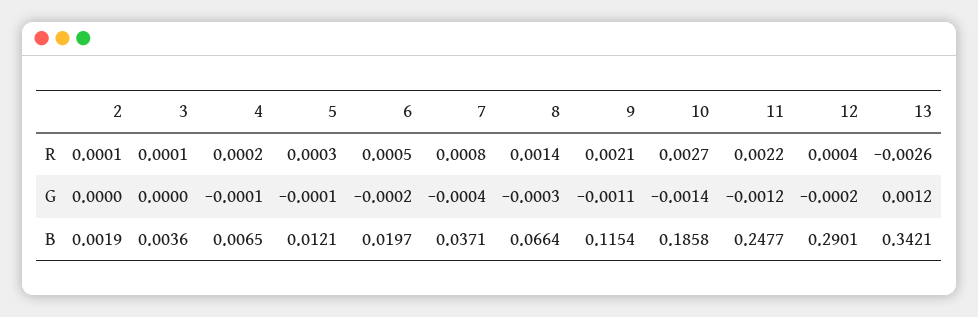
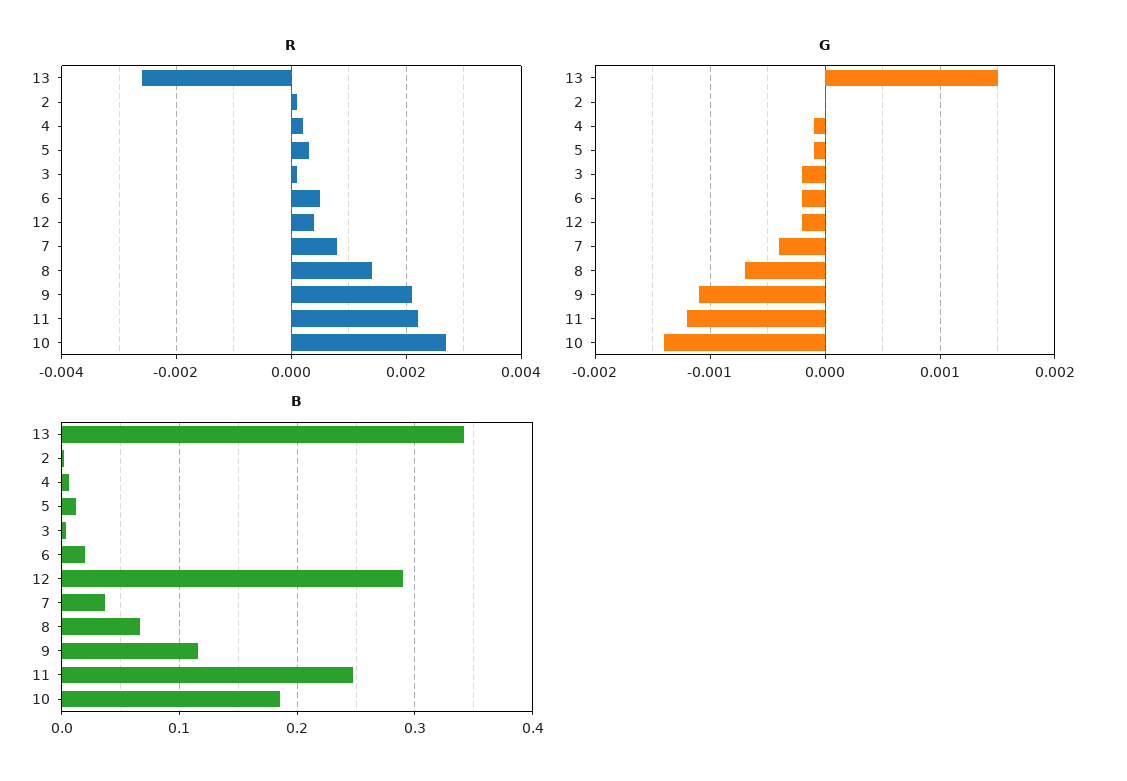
  {
    "R": {
      "2": 0.0001,
      "3": 0.0001,
      "4": 0.0002,
      "5": 0.0003,
      "6": 0.0005,
      "7": 0.0008,
      "8": 0.0014,
      "9": 0.0021,
      "10": 0.0027,
      "11": 0.0022,
      "12": 0.0004,
      "13": -0.0026
    },
    "G": {
      "2": 0,
-     "3": 0,
+     "3": -0.0002,
      "4": -0.0001,
      "5": -0.0001,
      "6": -0.0002,
      "7": -0.0004,
-     "8": -0.0003,
+     "8": -0.0007,
      "9": -0.0011,
      "10": -0.0014,
      "11": -0.0012,
      "12": -0.0002,
-     "13": 0.0012
+     "13": 0.0015
    },
    "B": {
      "2": 0.0019,
      "3": 0.0036,
      "4": 0.0065,
      "5": 0.0121,
      "6": 0.0197,
      "7": 0.0371,
      "8": 0.0664,
      "9": 0.1154,
      "10": 0.1858,
      "11": 0.2477,
      "12": 0.2901,
      "13": 0.3421
    }
  }

